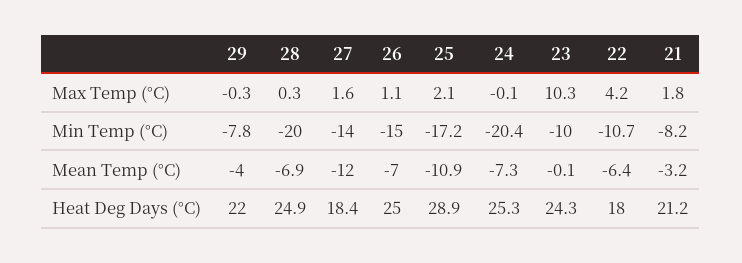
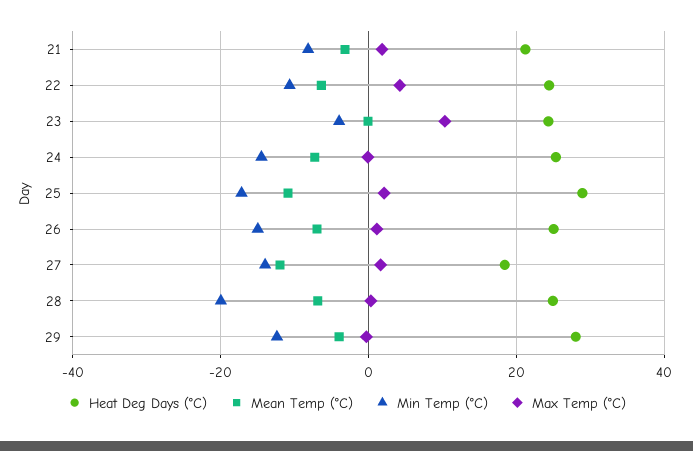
  {
    "Max Temp (°C)": {
      "29": -0.3,
      "28": 0.3,
      "27": 1.6,
      "26": 1.1,
      "25": 2.1,
      "24": -0.1,
      "23": 10.3,
      "22": 4.2,
      "21": 1.8
    },
    "Min Temp (°C)": {
-     "29": -7.8,
+     "29": -12,
      "28": -20,
      "27": -14,
      "26": -15,
      "25": -17.2,
-     "24": -20.4,
+     "24": -14,
-     "23": -10,
+     "23": -4,
      "22": -10.7,
      "21": -8.2
    },
    "Mean Temp (°C)": {
      "29": -4,
      "28": -6.9,
      "27": -12,
      "26": -7,
      "25": -10.9,
      "24": -7.3,
      "23": -0.1,
      "22": -6.4,
      "21": -3.2
    },
    "Heat Deg Days (°C)": {
-     "29": 22,
+     "29": 28,
      "28": 24.9,
      "27": 18.4,
      "26": 25,
      "25": 28.9,
      "24": 25.3,
      "23": 24.3,
-     "22": 18,
+     "22": 24,
      "21": 21.2
    }
  }

